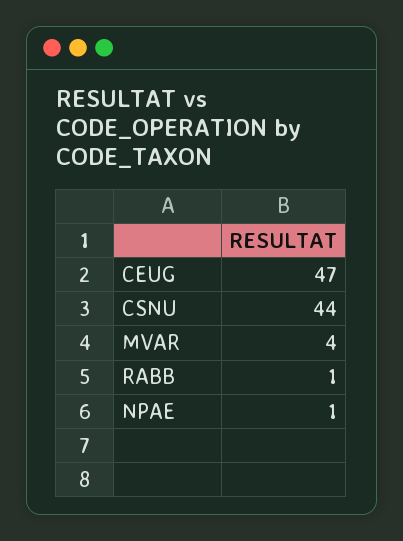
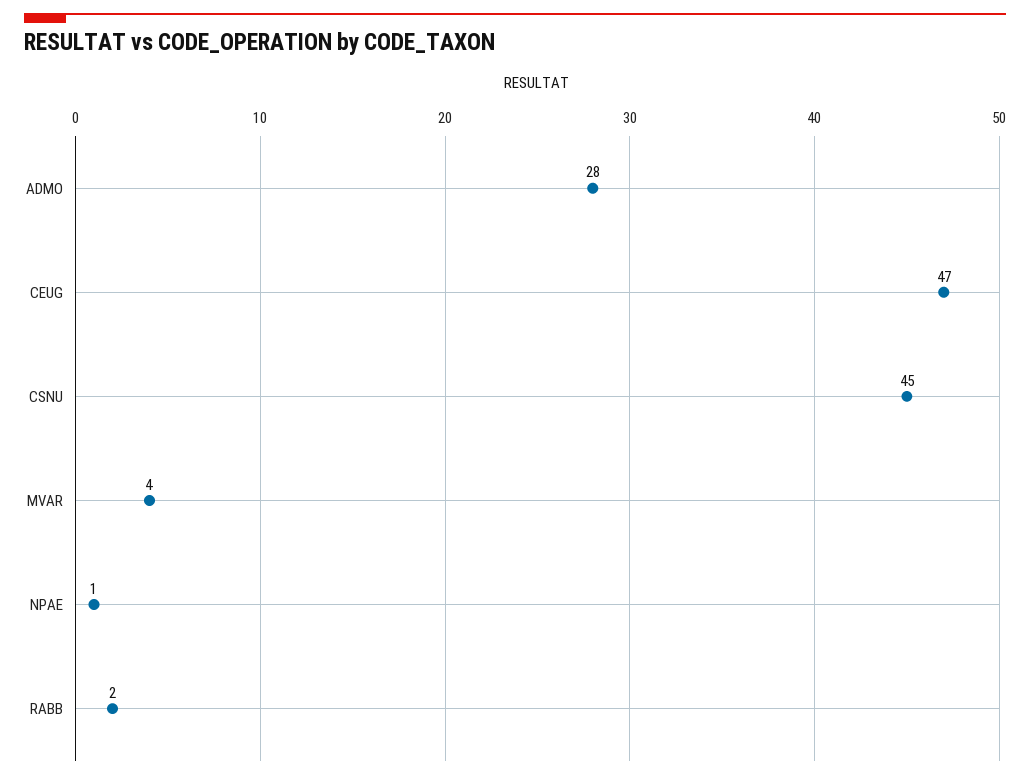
  {
    "CEUG": 47,
-   "CSNU": 44,
+   "CSNU": 45,
    "MVAR": 4,
-   "RABB": 1,
+   "RABB": 2,
-   "NPAE": 1
+   "NPAE": 1,
+   "ADMO": 28
  }

